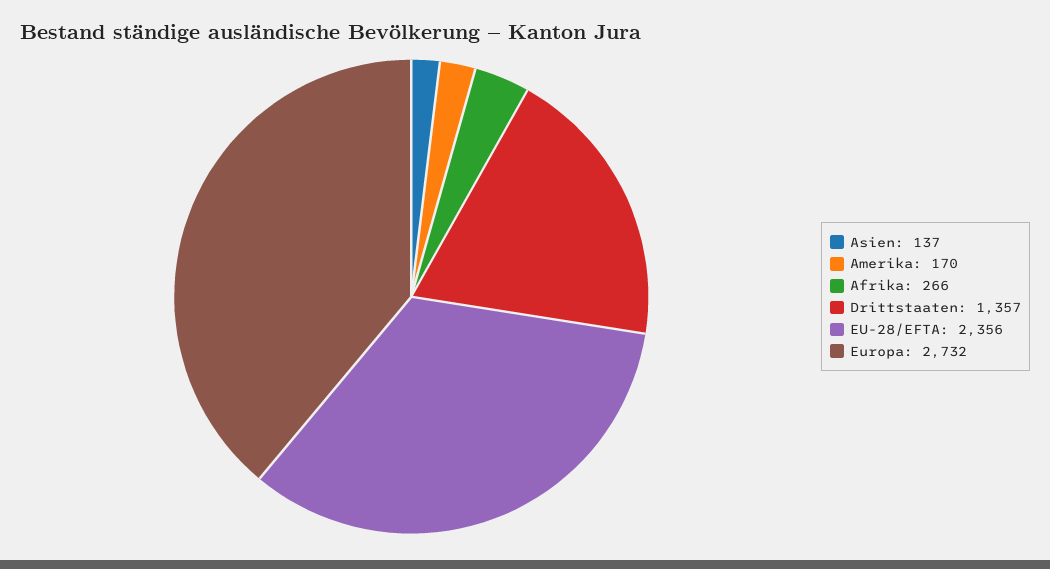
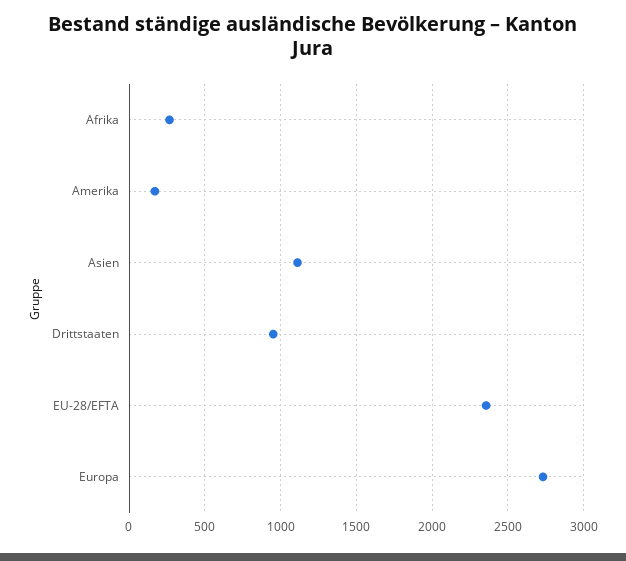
  {
-   "Asien": 137,
+   "Asien": 1100,
    "Amerika": 170,
    "Afrika": 266,
-   "Drittstaaten": 1357,
+   "Drittstaaten": 950,
    "EU-28/EFTA": 2356,
    "Europa": 2732
  }

